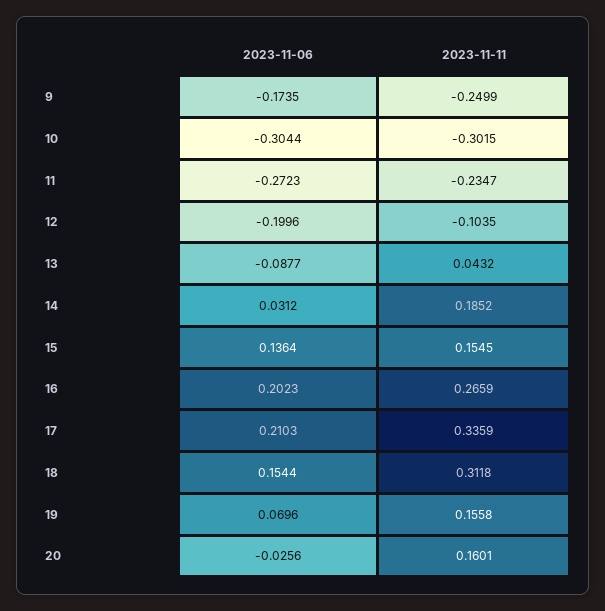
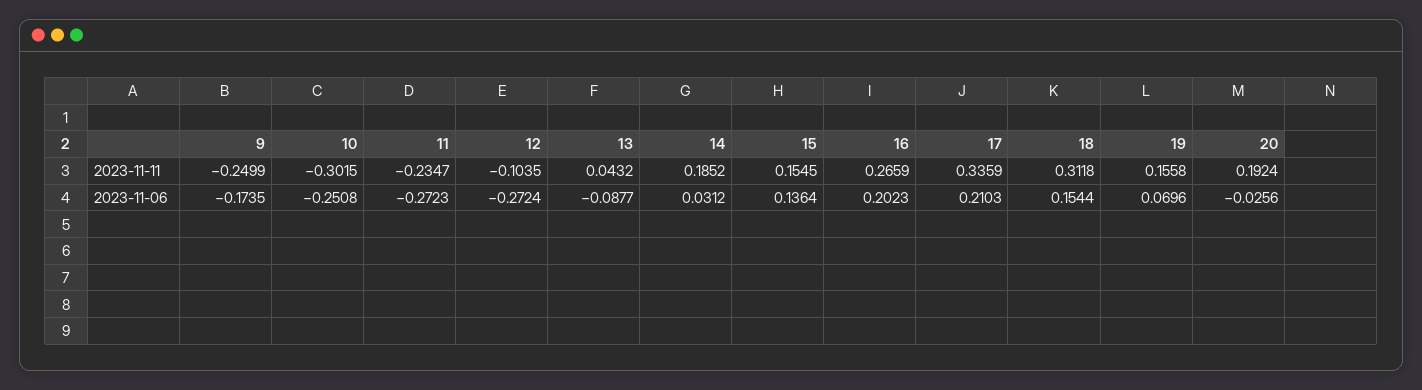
  {
    "2023-11-06": {
      "9": -0.1735,
-     "10": -0.3044,
+     "10": -0.2508,
      "11": -0.2723,
-     "12": -0.1996,
+     "12": -0.2724,
      "13": -0.0877,
      "14": 0.0312,
      "15": 0.1364,
      "16": 0.2023,
      "17": 0.2103,
      "18": 0.1544,
      "19": 0.0696,
      "20": -0.0256
    },
    "2023-11-11": {
      "9": -0.2499,
      "10": -0.3015,
      "11": -0.2347,
      "12": -0.1035,
      "13": 0.0432,
      "14": 0.1852,
      "15": 0.1545,
      "16": 0.2659,
      "17": 0.3359,
      "18": 0.3118,
      "19": 0.1558,
-     "20": 0.1601
+     "20": 0.1924
    }
  }

